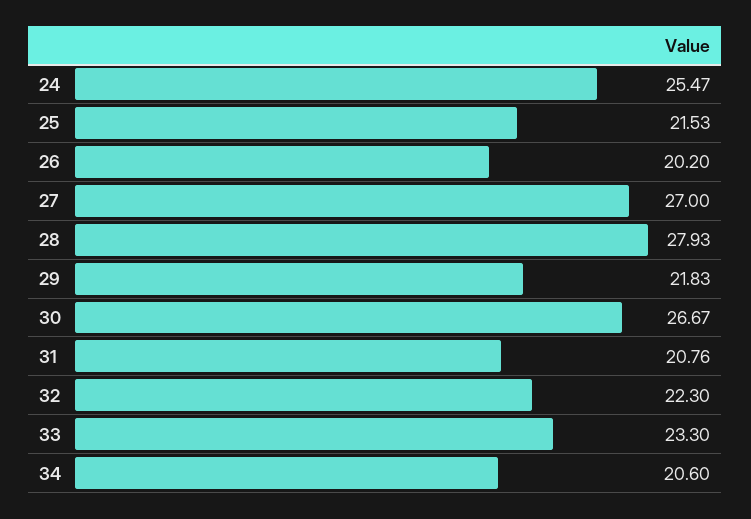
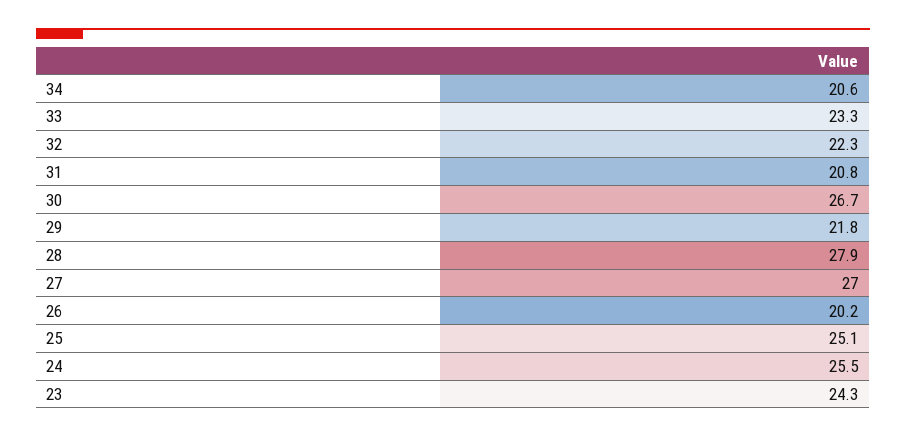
  {
    "24": 25.47,
-   "25": 21.53,
+   "25": 25.1,
    "26": 20.2,
    "27": 27,
    "28": 27.93,
    "29": 21.83,
    "30": 26.67,
    "31": 20.76,
    "32": 22.3,
    "33": 23.3,
-   "34": 20.6
+   "34": 20.6,
+   "23": 24.3
  }

